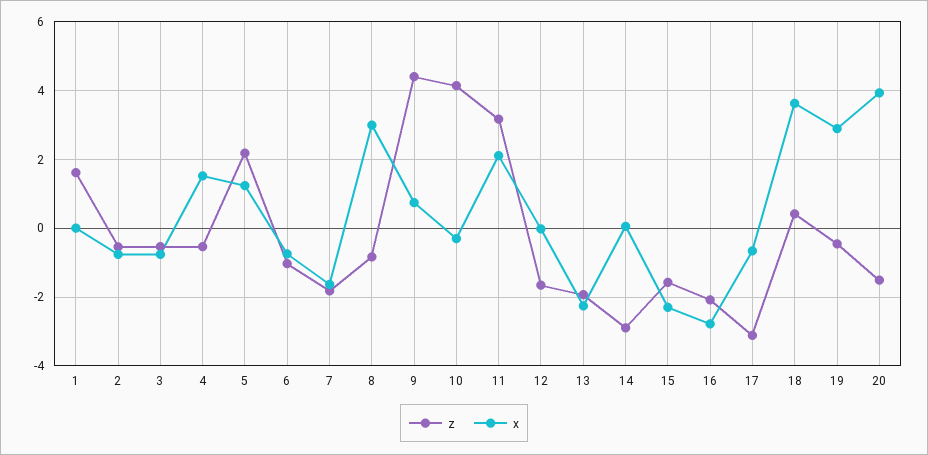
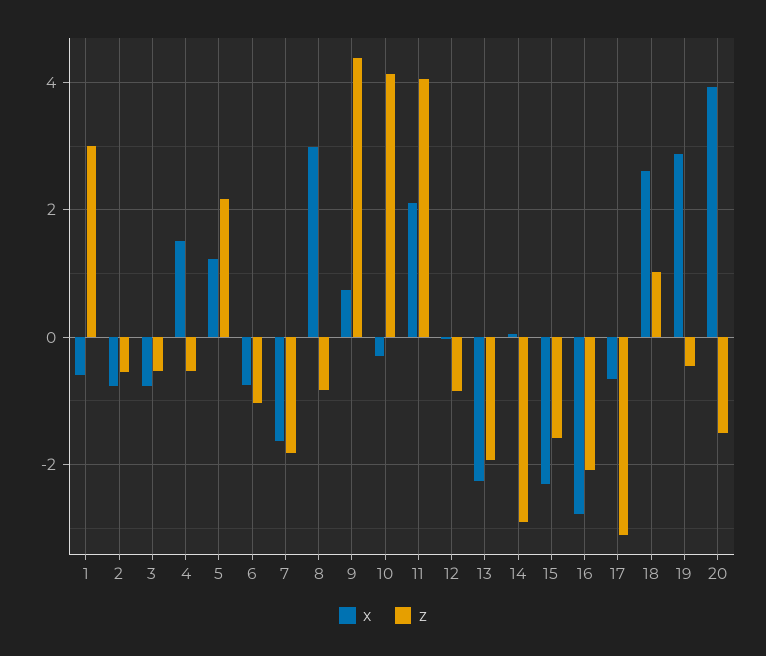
  {
    "z": {
-     "1": 1.6,
+     "1": 3,
      "2": -0.6,
      "3": -0.6,
      "4": -0.6,
      "5": 2.2,
      "6": -1,
      "7": -1.8,
      "8": -0.8,
      "9": 4.4,
      "10": 4.2,
-     "11": 3.2,
+     "11": 4,
-     "12": -1.6,
+     "12": -0.8,
      "13": -2,
      "14": -2.8,
      "15": -1.6,
      "16": -2,
      "17": -3.2,
-     "18": 0.4,
+     "18": 1,
      "19": -0.4,
      "20": -1.6
    },
    "x": {
-     "1": 0,
+     "1": -0.6,
      "2": -0.8,
      "3": -0.8,
      "4": 1.6,
      "5": 1.2,
      "6": -0.8,
      "7": -1.6,
      "8": 3,
      "9": 0.8,
      "10": -0.4,
      "11": 2.2,
      "12": 0,
      "13": -2.2,
      "14": 0,
      "15": -2.2,
      "16": -2.8,
      "17": -0.6,
-     "18": 3.6,
+     "18": 2.6,
      "19": 2.8,
      "20": 4
    }
  }

